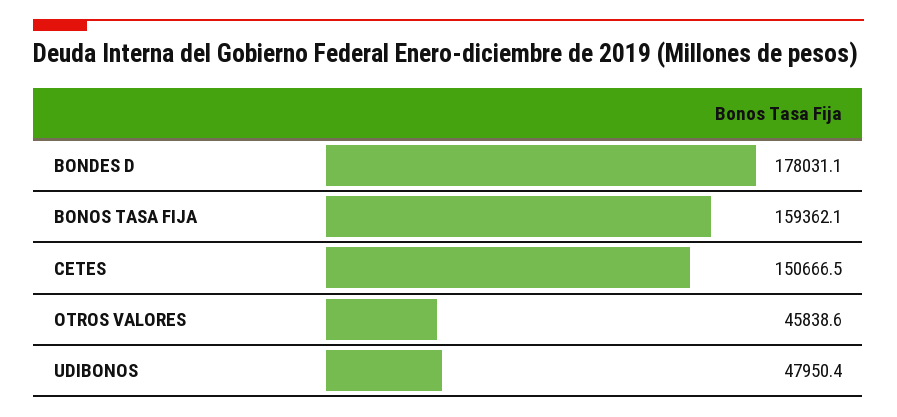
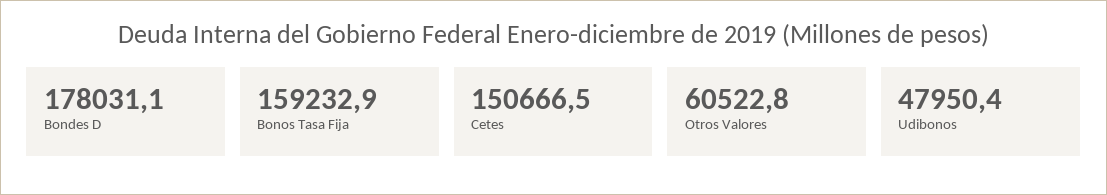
  {
    "BONDES D": 178031.1,
-   "BONOS TASA FIJA": 159362.1,
+   "BONOS TASA FIJA": 159232.9,
    "CETES": 150666.5,
-   "OTROS VALORES": 45838.6,
+   "OTROS VALORES": 60522.8,
    "UDIBONOS": 47950.4
  }

